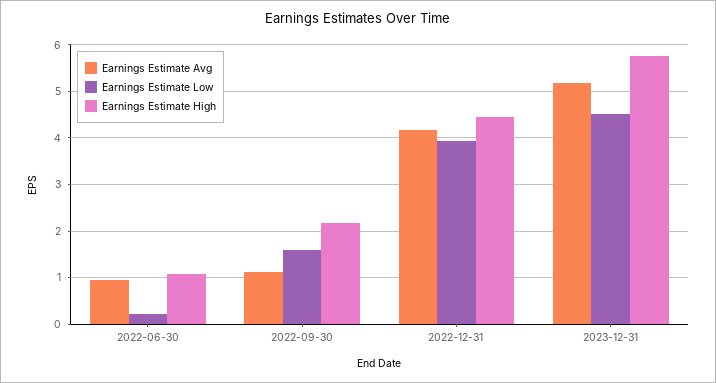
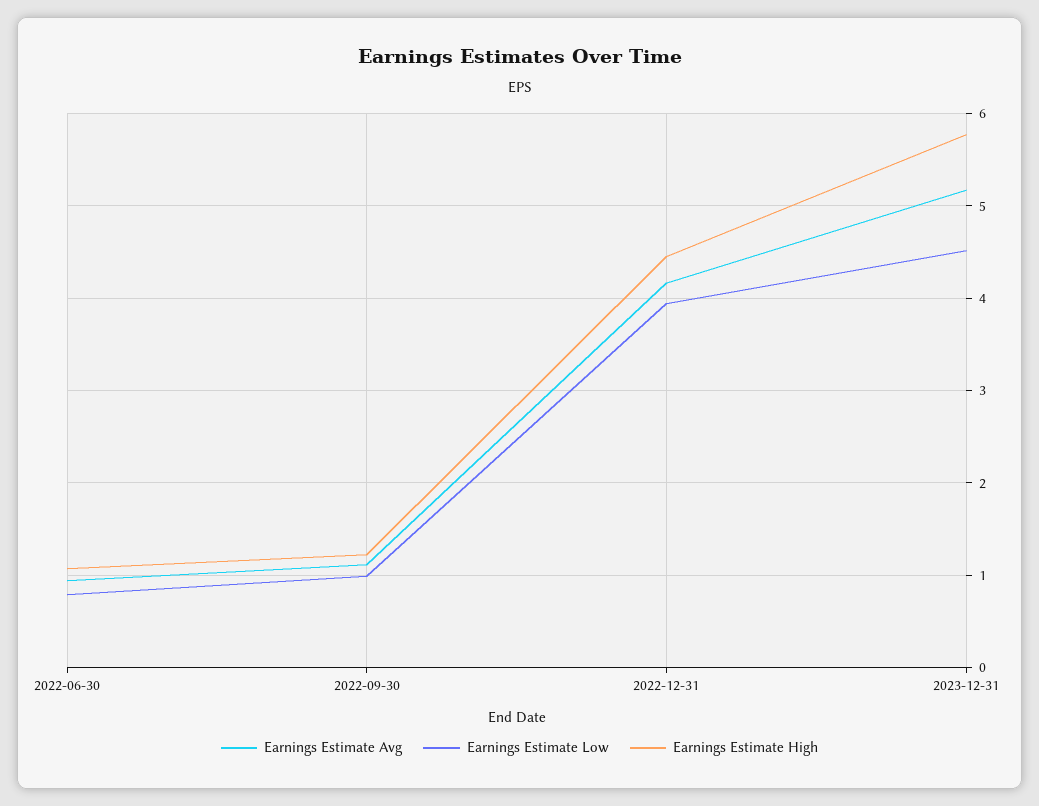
  {
    "Earnings Estimate Avg": {
      "2022-06-30": 0.9,
      "2022-09-30": 1.1,
      "2022-12-31": 4.2,
      "2023-12-31": 5.2
    },
    "Earnings Estimate Low": {
-     "2022-06-30": 0.2,
+     "2022-06-30": 0.8,
-     "2022-09-30": 1.6,
+     "2022-09-30": 1,
      "2022-12-31": 3.9,
      "2023-12-31": 4.5
    },
    "Earnings Estimate High": {
      "2022-06-30": 1.1,
-     "2022-09-30": 2.2,
+     "2022-09-30": 1.2,
      "2022-12-31": 4.5,
      "2023-12-31": 5.8
    }
  }

